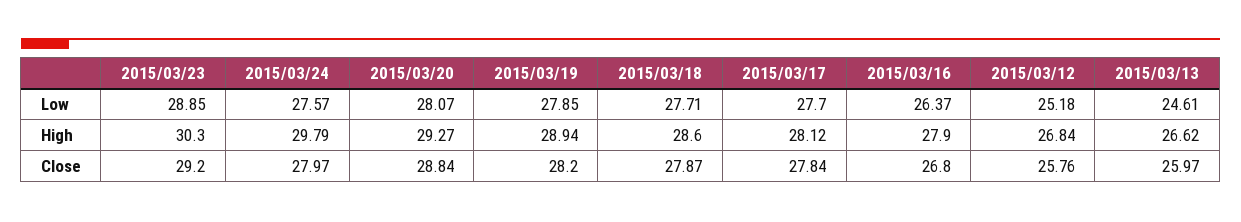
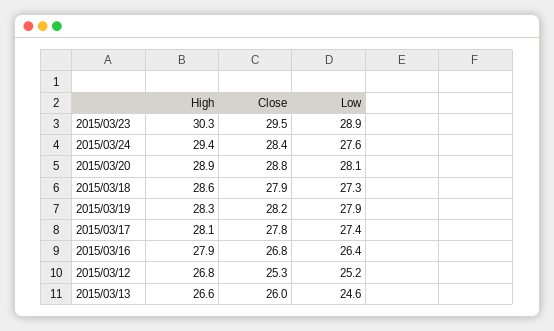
  {
    "2015/03/23": {
      "Low": 28.85,
      "High": 30.3,
-     "Close": 29.2
+     "Close": 29.5
    },
    "2015/03/24": {
      "Low": 27.57,
-     "High": 29.79,
+     "High": 29.4,
-     "Close": 27.97
+     "Close": 28.4
    },
    "2015/03/20": {
      "Low": 28.07,
-     "High": 29.27,
+     "High": 28.9,
      "Close": 28.84
    },
    "2015/03/19": {
      "Low": 27.85,
-     "High": 28.94,
+     "High": 28.3,
      "Close": 28.2
    },
    "2015/03/18": {
-     "Low": 27.71,
+     "Low": 27.3,
      "High": 28.6,
      "Close": 27.87
    },
    "2015/03/17": {
-     "Low": 27.7,
+     "Low": 27.4,
      "High": 28.12,
      "Close": 27.84
    },
    "2015/03/16": {
      "Low": 26.37,
      "High": 27.9,
      "Close": 26.8
    },
    "2015/03/12": {
      "Low": 25.18,
      "High": 26.84,
-     "Close": 25.76
+     "Close": 25.3
    },
    "2015/03/13": {
      "Low": 24.61,
      "High": 26.62,
      "Close": 25.97
    }
  }

